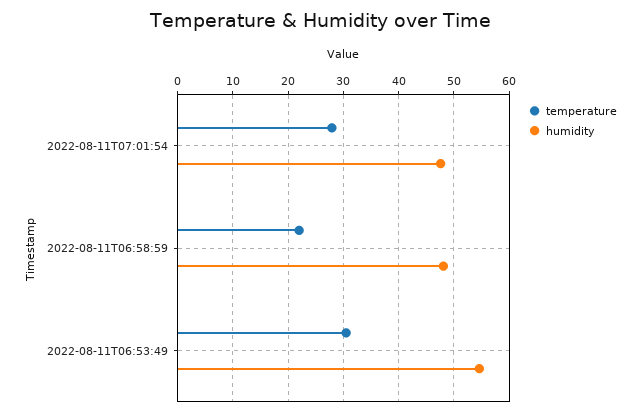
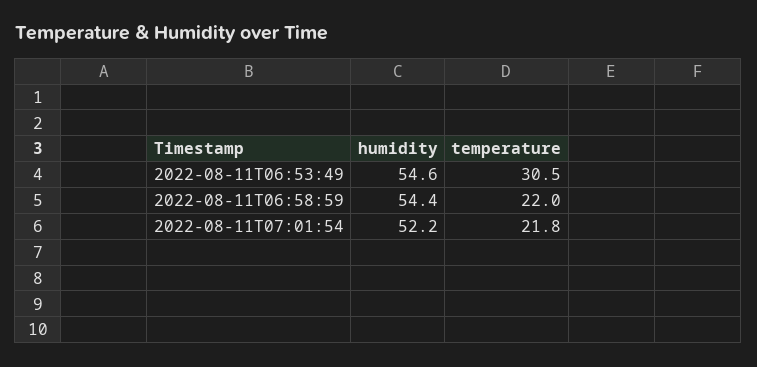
  {
    "temperature": {
-     "2022-08-11T07:01:54": 28,
+     "2022-08-11T07:01:54": 21.8,
      "2022-08-11T06:58:59": 22,
      "2022-08-11T06:53:49": 30.5
    },
    "humidity": {
-     "2022-08-11T07:01:54": 48,
+     "2022-08-11T07:01:54": 52.2,
-     "2022-08-11T06:58:59": 48,
+     "2022-08-11T06:58:59": 54.4,
      "2022-08-11T06:53:49": 54.6
    }
  }

